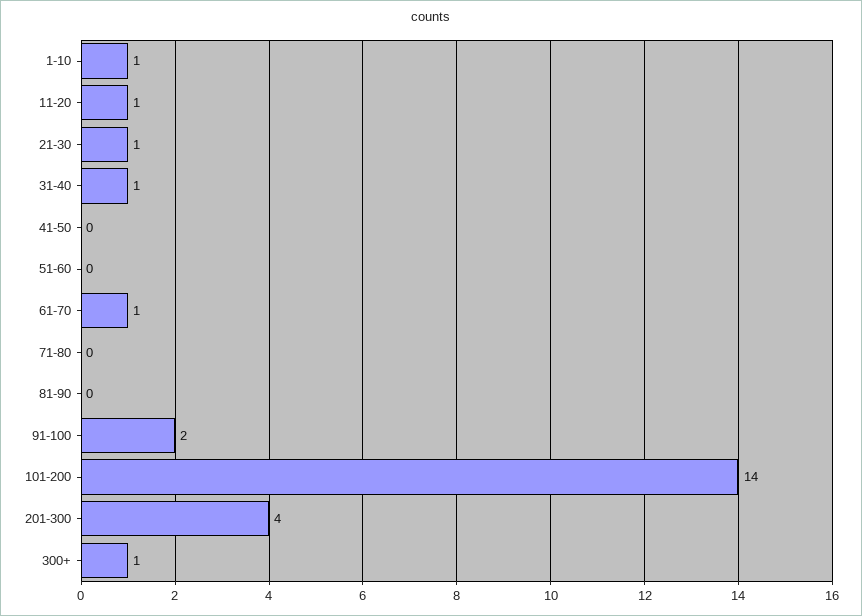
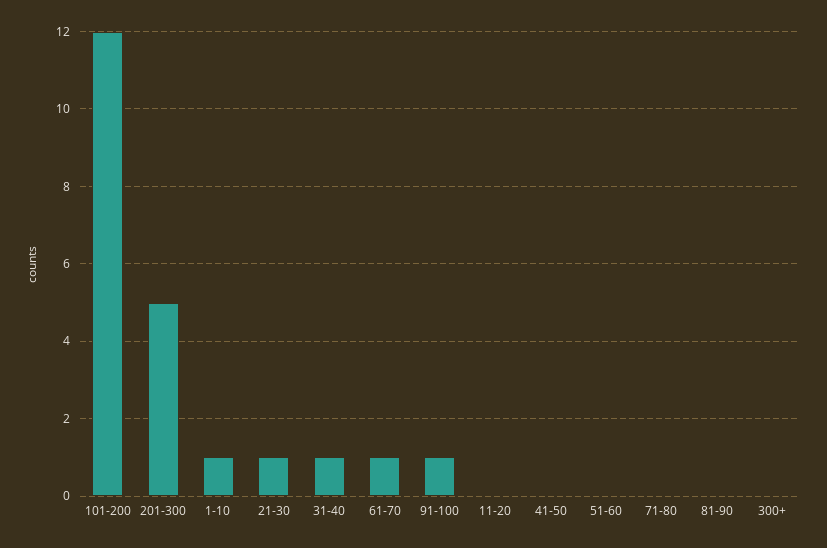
  {
    "1-10": 1,
-   "11-20": 1,
+   "11-20": 0,
    "21-30": 1,
    "31-40": 1,
    "41-50": 0,
    "51-60": 0,
    "61-70": 1,
    "71-80": 0,
    "81-90": 0,
-   "91-100": 2,
+   "91-100": 1,
-   "101-200": 14,
+   "101-200": 12,
-   "201-300": 4,
+   "201-300": 5,
-   "300+": 1
+   "300+": 0
  }

